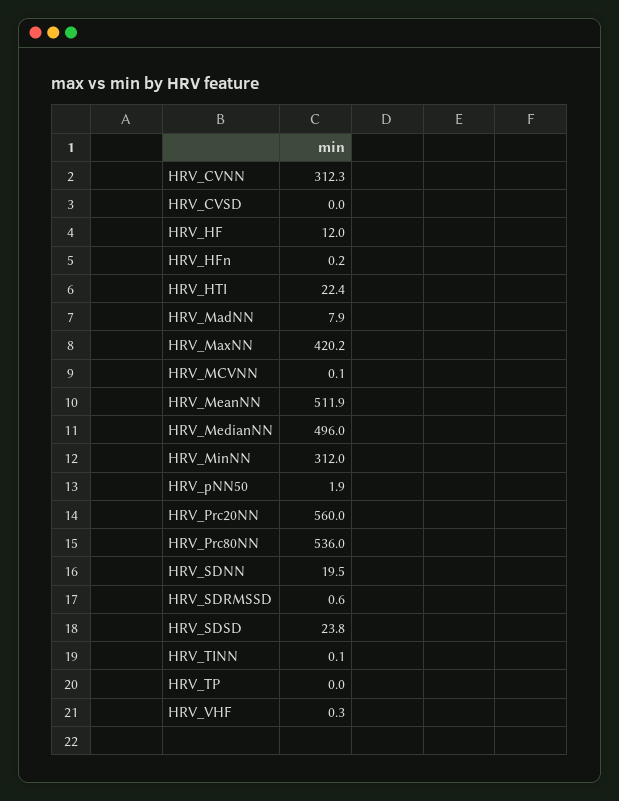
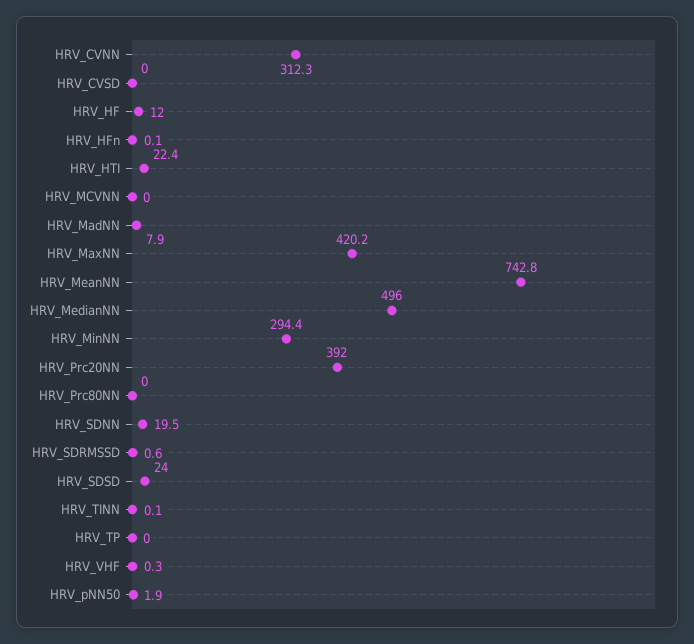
  {
    "HRV_CVNN": 312.3,
    "HRV_CVSD": 0,
    "HRV_HF": 12,
-   "HRV_HFn": 0.2,
+   "HRV_HFn": 0.1,
    "HRV_HTI": 22.4,
    "HRV_MadNN": 7.9,
    "HRV_MaxNN": 420.2,
-   "HRV_MCVNN": 0.1,
+   "HRV_MCVNN": 0,
-   "HRV_MeanNN": 511.9,
+   "HRV_MeanNN": 742.8,
    "HRV_MedianNN": 496,
-   "HRV_MinNN": 312,
+   "HRV_MinNN": 294.4,
    "HRV_pNN50": 1.9,
-   "HRV_Prc20NN": 560,
+   "HRV_Prc20NN": 392,
-   "HRV_Prc80NN": 536,
+   "HRV_Prc80NN": 0,
    "HRV_SDNN": 19.5,
    "HRV_SDRMSSD": 0.6,
-   "HRV_SDSD": 23.8,
+   "HRV_SDSD": 24,
    "HRV_TINN": 0.1,
    "HRV_TP": 0,
    "HRV_VHF": 0.3
  }

